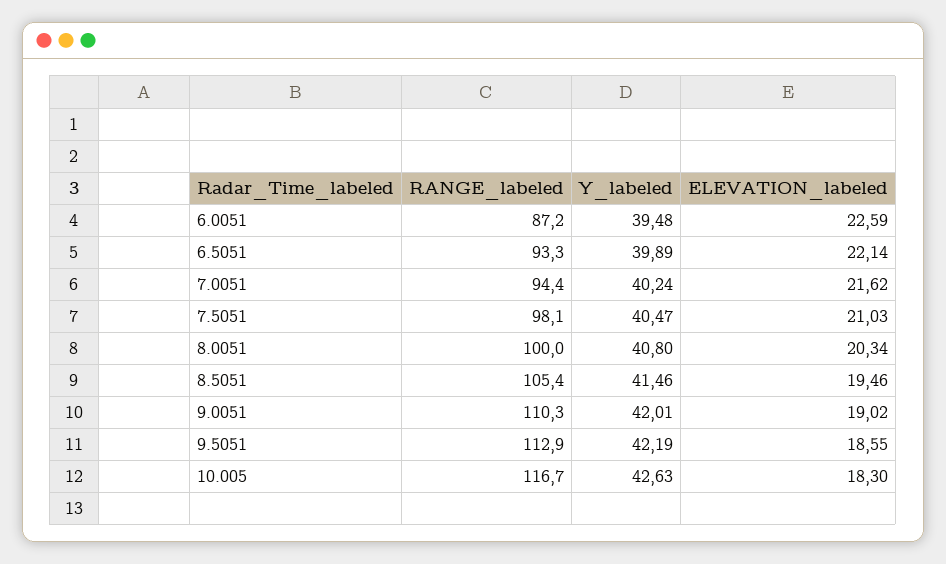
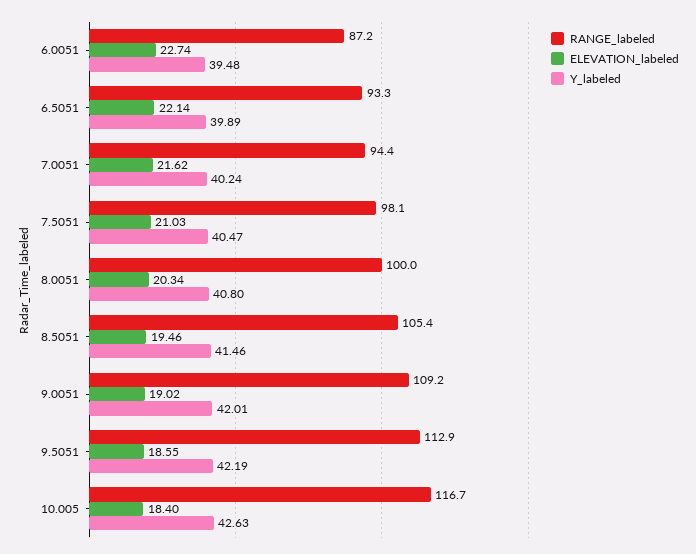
  {
    "RANGE_labeled": {
      "6.0051": 87.2,
      "6.5051": 93.3,
      "7.0051": 94.4,
      "7.5051": 98.1,
      "8.0051": 100,
      "8.5051": 105.4,
-     "9.0051": 110.3,
+     "9.0051": 109.2,
      "9.5051": 112.9,
      "10.005": 116.7
    },
    "Y_labeled": {
      "6.0051": 39.48,
      "6.5051": 39.89,
      "7.0051": 40.24,
      "7.5051": 40.47,
      "8.0051": 40.8,
      "8.5051": 41.46,
      "9.0051": 42.01,
      "9.5051": 42.19,
      "10.005": 42.63
    },
    "ELEVATION_labeled": {
-     "6.0051": 22.59,
+     "6.0051": 22.74,
      "6.5051": 22.14,
      "7.0051": 21.62,
      "7.5051": 21.03,
      "8.0051": 20.34,
      "8.5051": 19.46,
      "9.0051": 19.02,
      "9.5051": 18.55,
-     "10.005": 18.3
+     "10.005": 18.4
    }
  }

